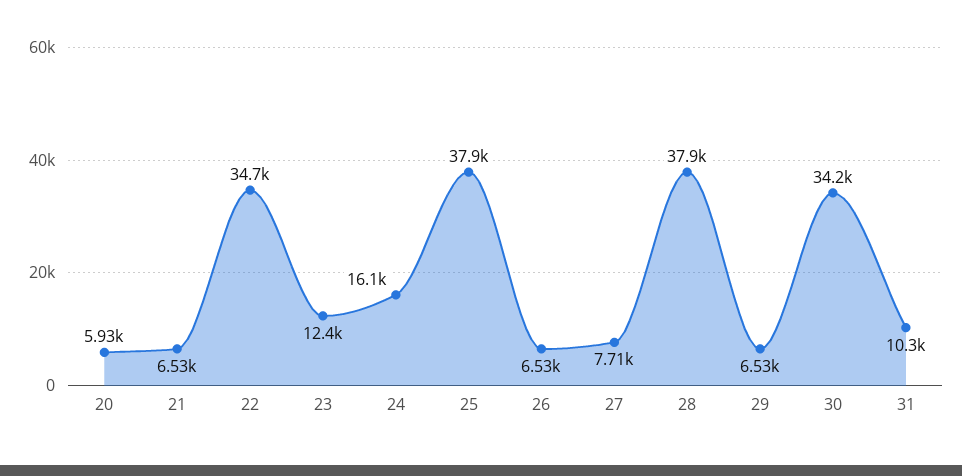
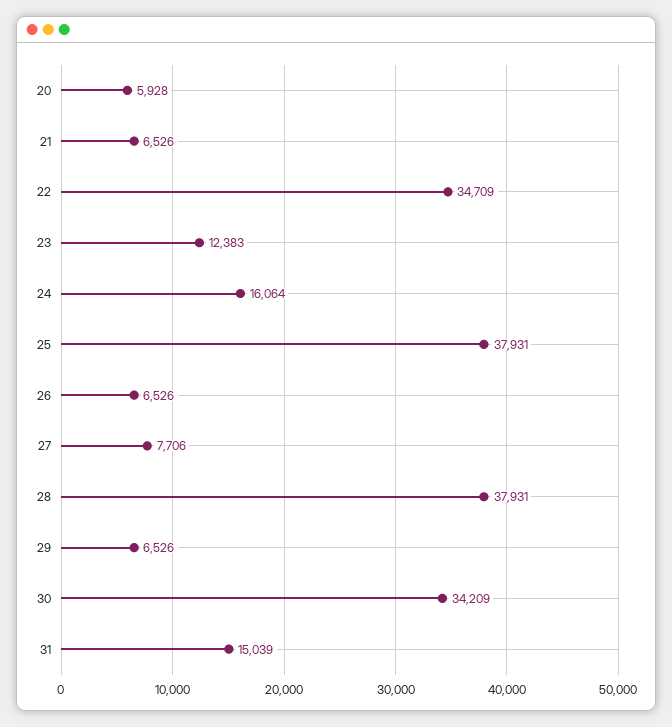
  {
    "20": 5928,
    "21": 6526,
    "22": 34709,
    "23": 12383,
    "24": 16064,
    "25": 37931,
    "26": 6526,
    "27": 7706,
    "28": 37931,
    "29": 6526,
    "30": 34209,
-   "31": 10300
+   "31": 15039
  }

